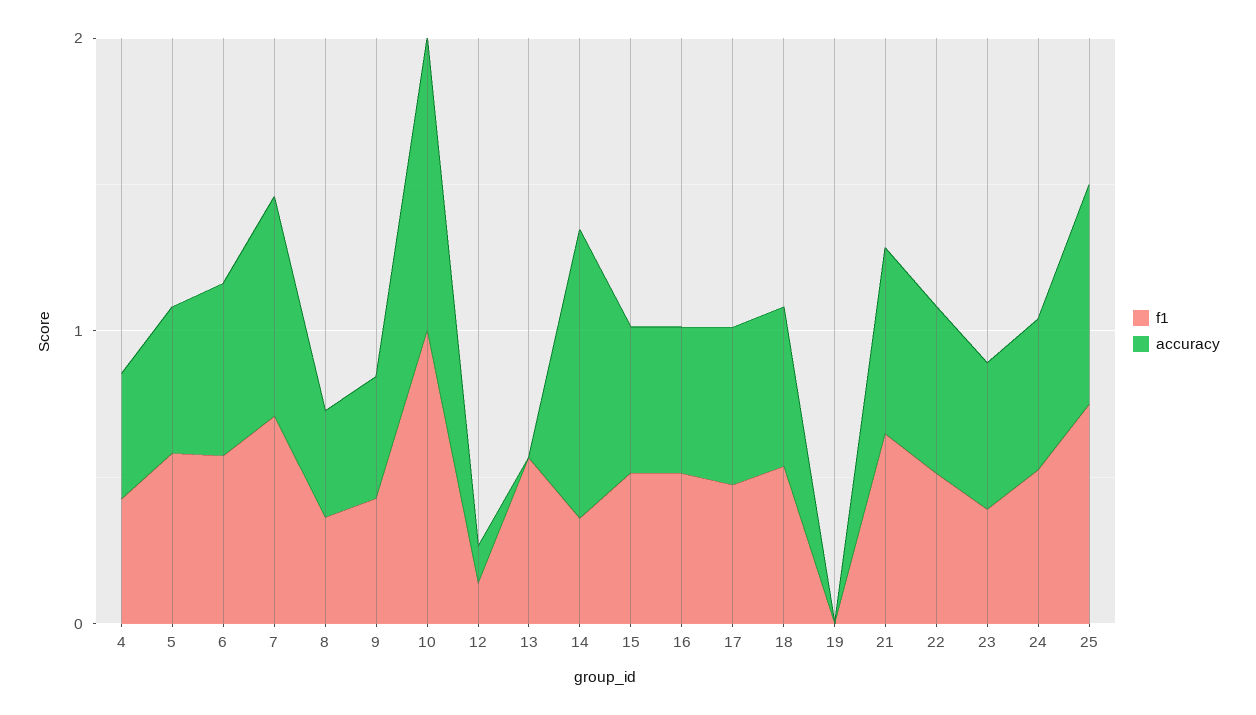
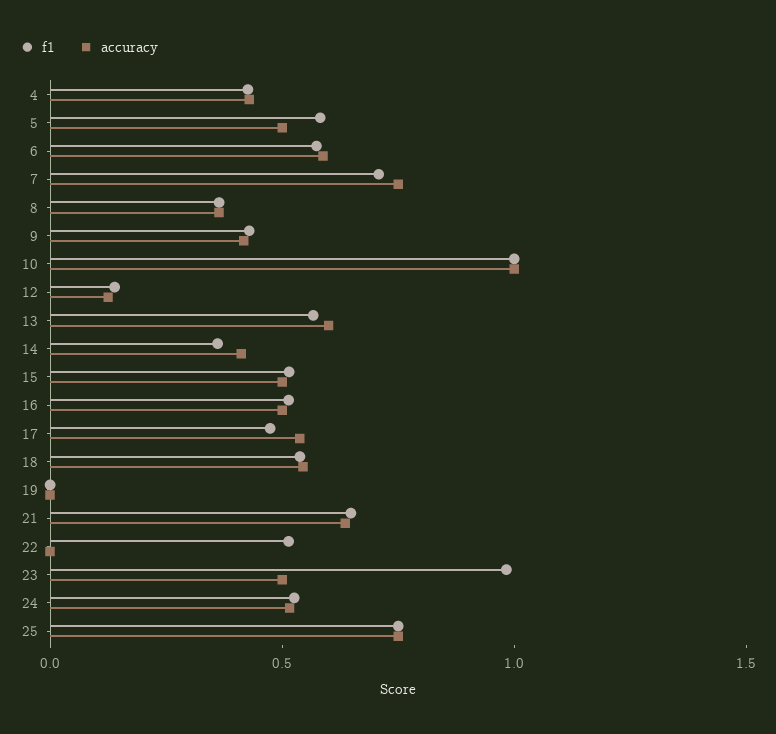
  {
    "f1": {
      "4": 0.4,
      "5": 0.6,
      "6": 0.6,
      "7": 0.7,
      "8": 0.4,
      "9": 0.4,
      "10": 1,
      "12": 0.1,
      "13": 0.6,
      "14": 0.4,
      "15": 0.5,
      "16": 0.5,
      "17": 0.5,
      "18": 0.5,
      "19": 0,
      "21": 0.6,
      "22": 0.5,
-     "23": 0.4,
+     "23": 1,
      "24": 0.5,
      "25": 0.8
    },
    "accuracy": {
      "4": 0.4,
      "5": 0.5,
      "6": 0.6,
      "7": 0.8,
      "8": 0.4,
      "9": 0.4,
      "10": 1,
      "12": 0.1,
-     "13": 0,
+     "13": 0.6,
-     "14": 1,
+     "14": 0.4,
      "15": 0.5,
      "16": 0.5,
      "17": 0.5,
      "18": 0.5,
      "19": 0,
      "21": 0.6,
-     "22": 0.6,
+     "22": 0,
      "23": 0.5,
      "24": 0.5,
      "25": 0.8
    }
  }

